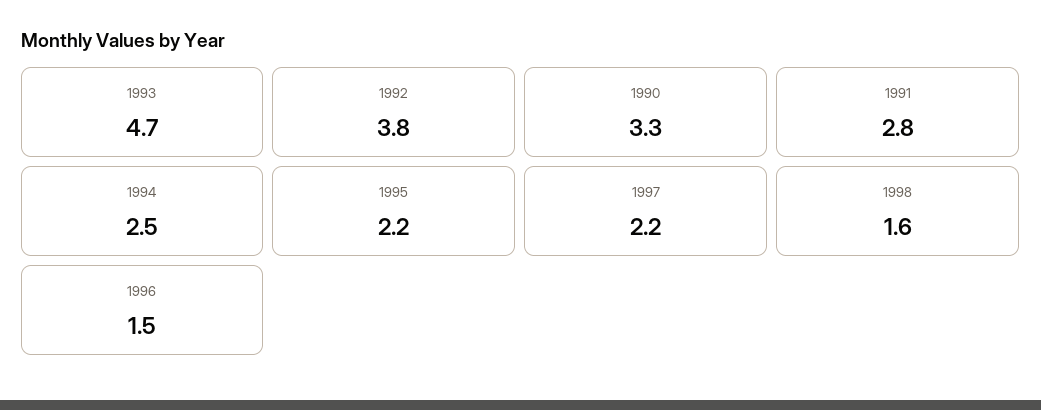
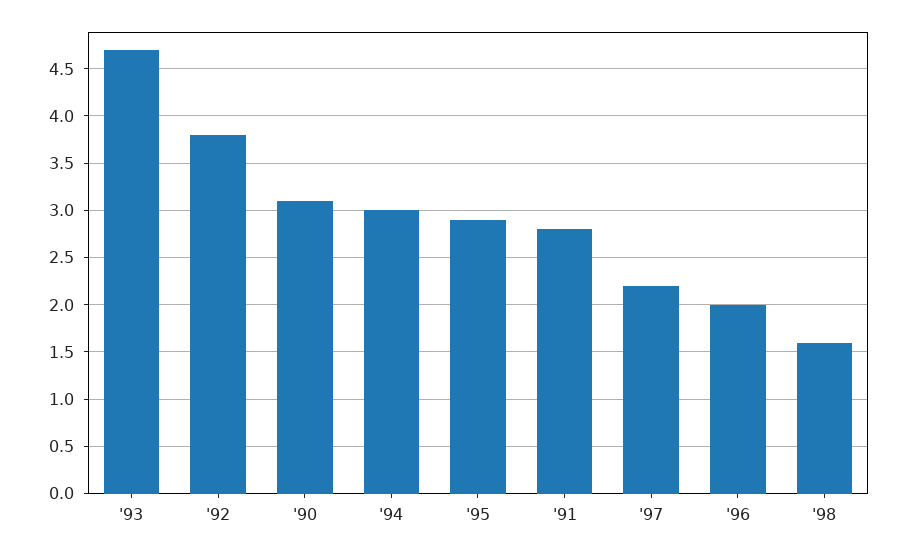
  {
    "1993": 4.7,
    "1992": 3.8,
-   "1990": 3.3,
+   "1990": 3.1,
    "1991": 2.8,
-   "1994": 2.5,
+   "1994": 3,
-   "1995": 2.2,
+   "1995": 2.9,
    "1997": 2.2,
    "1998": 1.6,
-   "1996": 1.5
+   "1996": 2
  }

